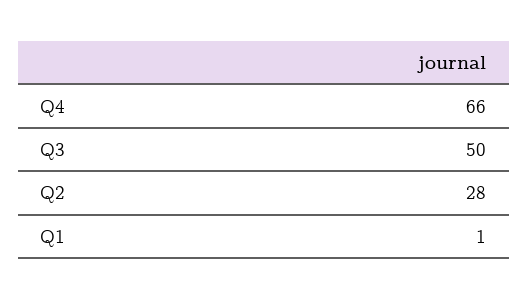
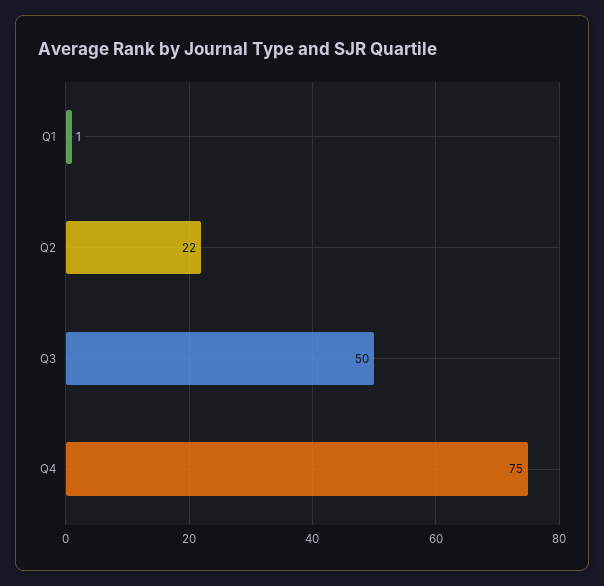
  {
-   "Q4": 66,
+   "Q4": 75,
    "Q3": 50,
-   "Q2": 28,
+   "Q2": 22,
    "Q1": 1
  }

